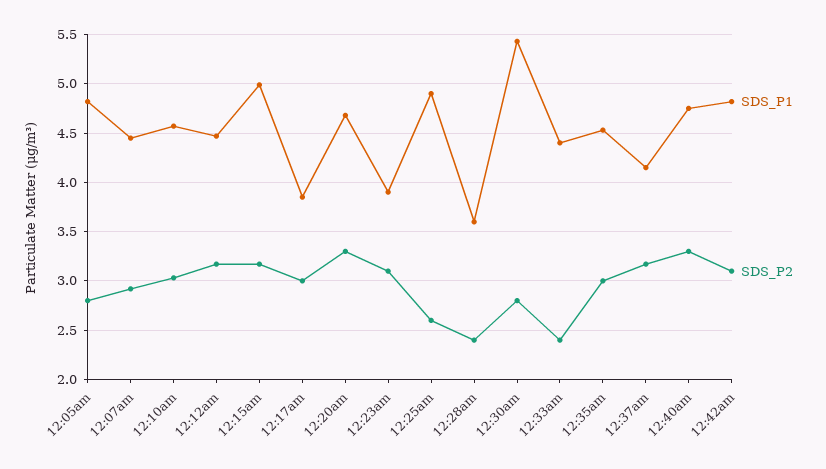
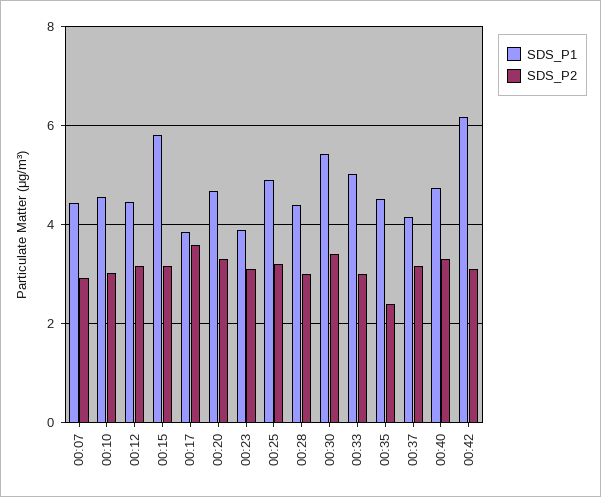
  {
    "SDS_P1": {
-     "12:05am": 4.8,
      "12:07am": 4.5,
      "12:10am": 4.6,
      "12:12am": 4.5,
-     "12:15am": 5,
+     "12:15am": 5.8,
      "12:17am": 3.9,
      "12:20am": 4.7,
      "12:23am": 3.9,
      "12:25am": 4.9,
-     "12:28am": 3.6,
+     "12:28am": 4.4,
      "12:30am": 5.4,
-     "12:33am": 4.4,
+     "12:33am": 5,
      "12:35am": 4.5,
      "12:37am": 4.2,
      "12:40am": 4.8,
-     "12:42am": 4.8
+     "12:42am": 6.2
    },
    "SDS_P2": {
-     "12:05am": 2.8,
      "12:07am": 2.9,
      "12:10am": 3,
      "12:12am": 3.2,
      "12:15am": 3.2,
-     "12:17am": 3,
+     "12:17am": 3.6,
      "12:20am": 3.3,
      "12:23am": 3.1,
-     "12:25am": 2.6,
+     "12:25am": 3.2,
-     "12:28am": 2.4,
+     "12:28am": 3,
-     "12:30am": 2.8,
+     "12:30am": 3.4,
-     "12:33am": 2.4,
+     "12:33am": 3,
-     "12:35am": 3,
+     "12:35am": 2.4,
      "12:37am": 3.2,
      "12:40am": 3.3,
      "12:42am": 3.1
    }
  }

